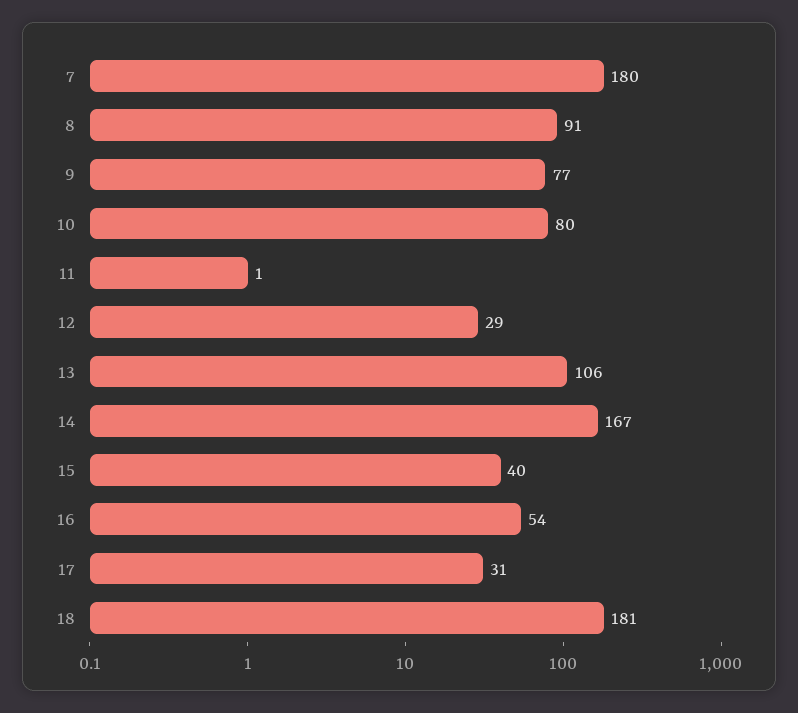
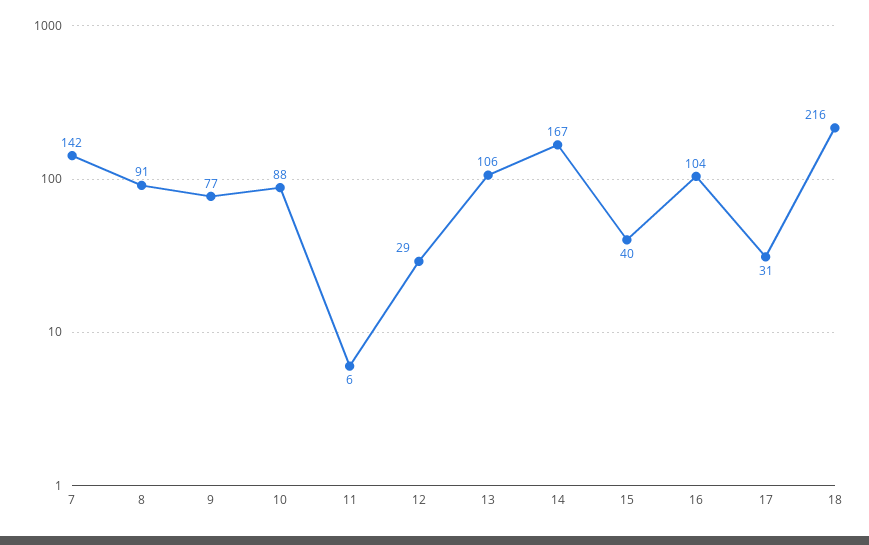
  {
-   "7": 180,
+   "7": 142,
    "8": 91,
    "9": 77,
-   "10": 80,
+   "10": 88,
-   "11": 1,
+   "11": 6,
    "12": 29,
    "13": 106,
    "14": 167,
    "15": 40,
-   "16": 54,
+   "16": 104,
    "17": 31,
-   "18": 181
+   "18": 216
  }

